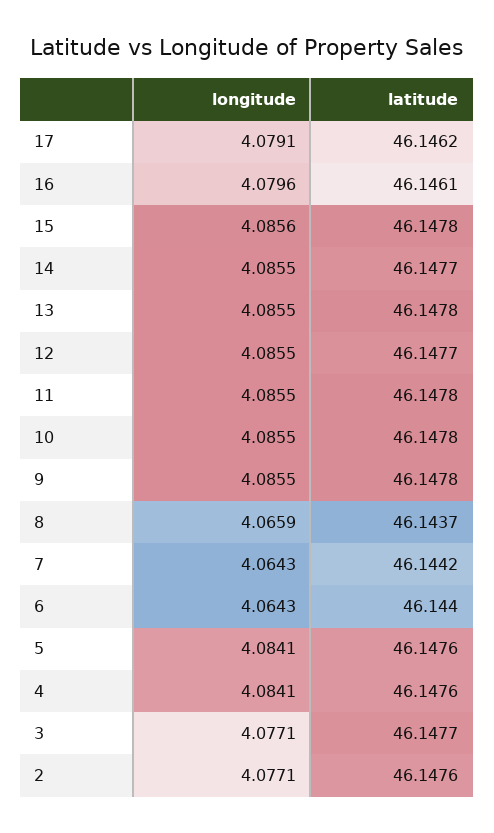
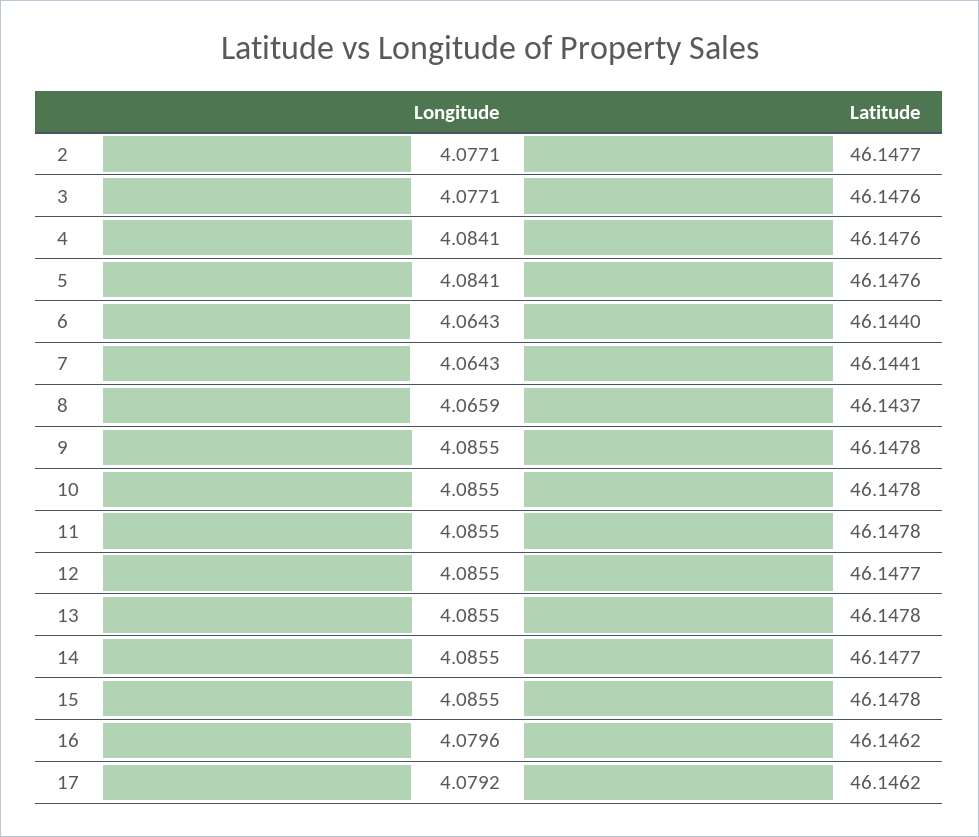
  {
    "longitude": {
-     "17": 4.0791,
+     "17": 4.0792,
      "16": 4.0796,
-     "15": 4.0856,
+     "15": 4.0855,
      "14": 4.0855,
      "13": 4.0855,
      "12": 4.0855,
      "11": 4.0855,
      "10": 4.0855,
      "9": 4.0855,
      "8": 4.0659,
      "7": 4.0643,
      "6": 4.0643,
      "5": 4.0841,
      "4": 4.0841,
      "3": 4.0771,
      "2": 4.0771
    },
    "latitude": {
      "17": 46.1462,
-     "16": 46.1461,
+     "16": 46.1462,
      "15": 46.1478,
      "14": 46.1477,
      "13": 46.1478,
      "12": 46.1477,
      "11": 46.1478,
      "10": 46.1478,
      "9": 46.1478,
      "8": 46.1437,
-     "7": 46.1442,
+     "7": 46.1441,
      "6": 46.144,
      "5": 46.1476,
      "4": 46.1476,
-     "3": 46.1477,
+     "3": 46.1476,
-     "2": 46.1476
+     "2": 46.1477
    }
  }

